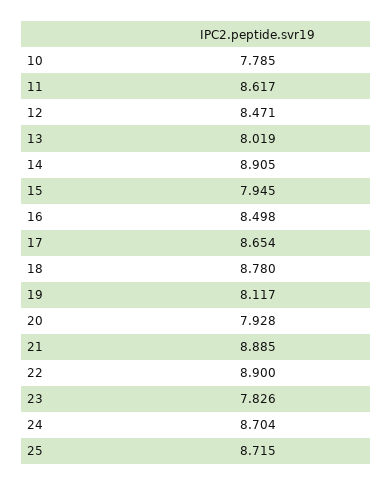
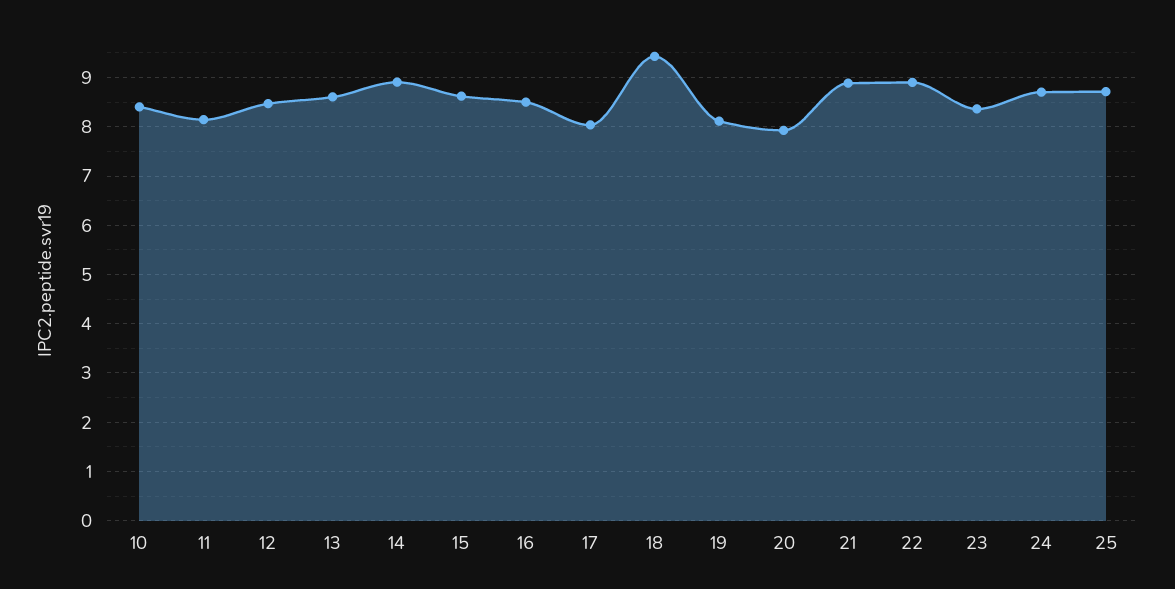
  {
-   "10": 7.785,
+   "10": 8.4,
-   "11": 8.617,
+   "11": 8.2,
    "12": 8.471,
-   "13": 8.019,
+   "13": 8.6,
    "14": 8.905,
-   "15": 7.945,
+   "15": 8.6,
    "16": 8.498,
-   "17": 8.654,
+   "17": 8,
-   "18": 8.78,
+   "18": 9.4,
    "19": 8.117,
    "20": 7.928,
    "21": 8.885,
    "22": 8.9,
-   "23": 7.826,
+   "23": 8.4,
    "24": 8.704,
    "25": 8.715
  }

